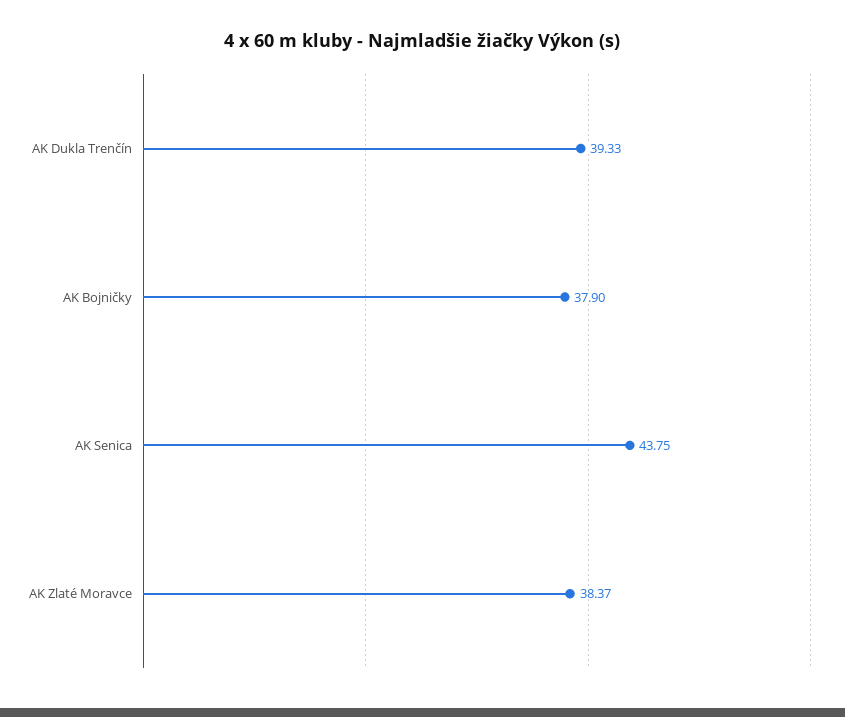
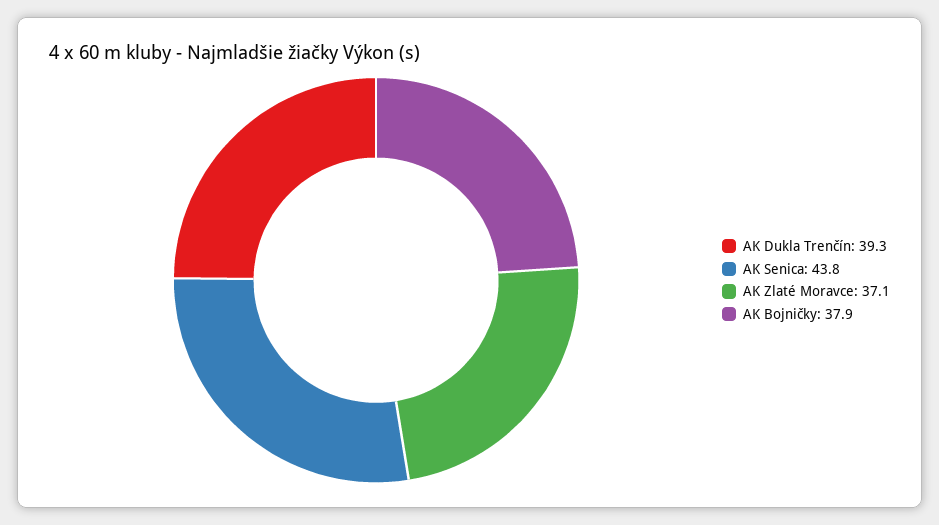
  {
    "AK Dukla Trenčín": 39.33,
    "AK Bojničky": 37.9,
    "AK Senica": 43.75,
-   "AK Zlaté Moravce": 38.37
+   "AK Zlaté Moravce": 37.1
  }

